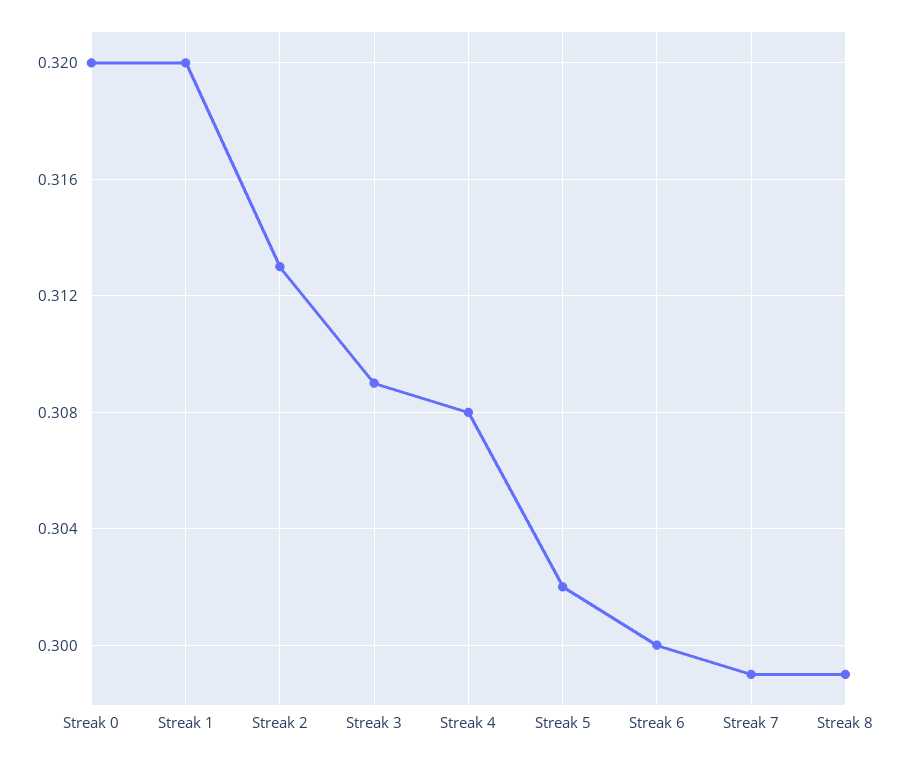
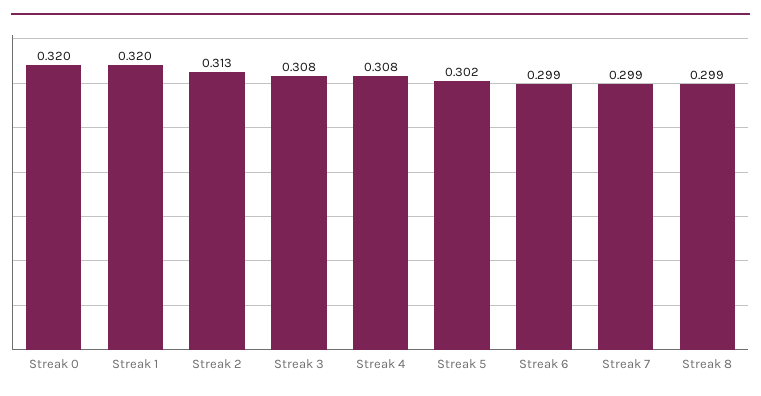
  {
    "Streak 0": 0.32,
    "Streak 1": 0.32,
    "Streak 2": 0.313,
-   "Streak 3": 0.309,
+   "Streak 3": 0.308,
    "Streak 4": 0.308,
    "Streak 5": 0.302,
-   "Streak 6": 0.3,
+   "Streak 6": 0.299,
    "Streak 7": 0.299,
    "Streak 8": 0.299
  }

